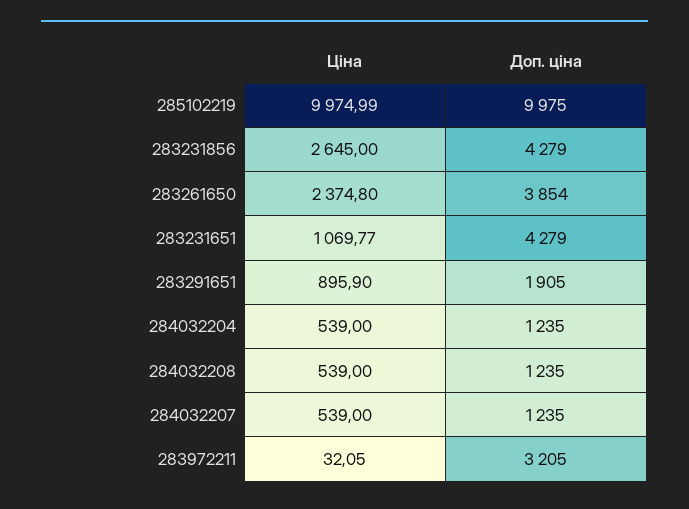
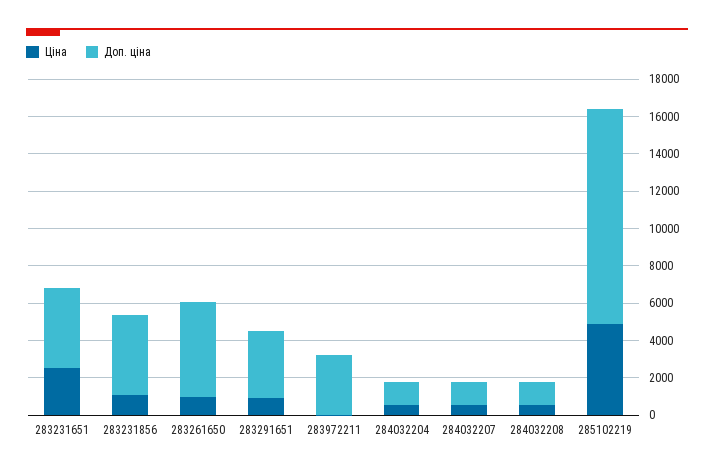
  {
    "Ціна": {
-     "285102219": 9974.99,
+     "285102219": 5000,
-     "283231856": 2645,
+     "283231856": 1000,
-     "283261650": 2374.8,
+     "283261650": 1000,
-     "283231651": 1069.77,
+     "283231651": 2500,
      "283291651": 895.9,
      "284032204": 539,
      "284032208": 539,
      "284032207": 539,
      "283972211": 32.05
    },
    "Доп. ціна": {
-     "285102219": 9975,
+     "285102219": 11500,
      "283231856": 4279,
-     "283261650": 3854,
+     "283261650": 5000,
      "283231651": 4279,
-     "283291651": 1905,
+     "283291651": 3500,
      "284032204": 1235,
      "284032208": 1235,
      "284032207": 1235,
      "283972211": 3205
    }
  }

